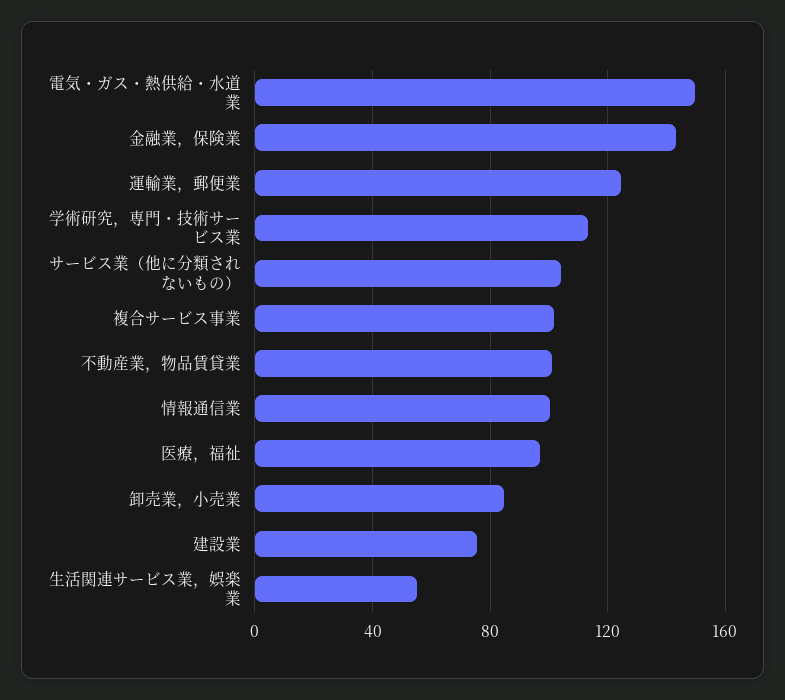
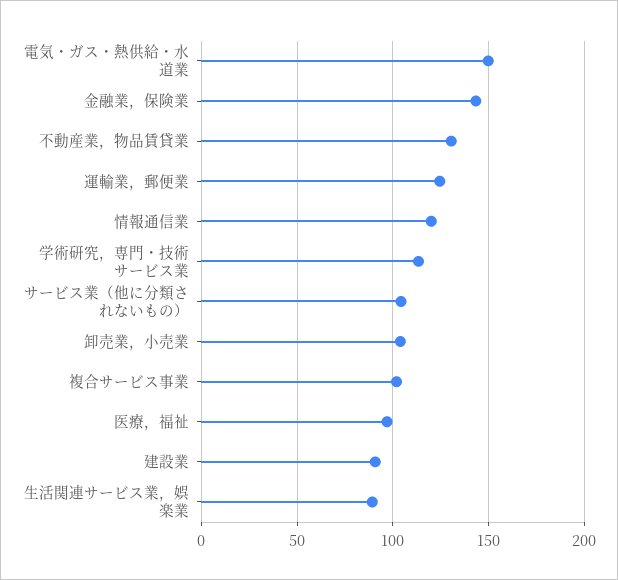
  {
    "電気・ガス・熱供給・水道業": 150,
    "金融業，保険業": 145,
    "運輸業，郵便業": 125,
    "学術研究，専門・技術サービス業": 115,
    "サービス業（他に分類されないもの）": 105,
    "複合サービス事業": 100,
-   "不動産業，物品賃貸業": 100,
+   "不動産業，物品賃貸業": 130,
-   "情報通信業": 100,
+   "情報通信業": 120,
    "医療，福祉": 95,
-   "卸売業，小売業": 85,
+   "卸売業，小売業": 105,
-   "建設業": 75,
+   "建設業": 90,
-   "生活関連サービス業，娯楽業": 55
+   "生活関連サービス業，娯楽業": 90
  }

